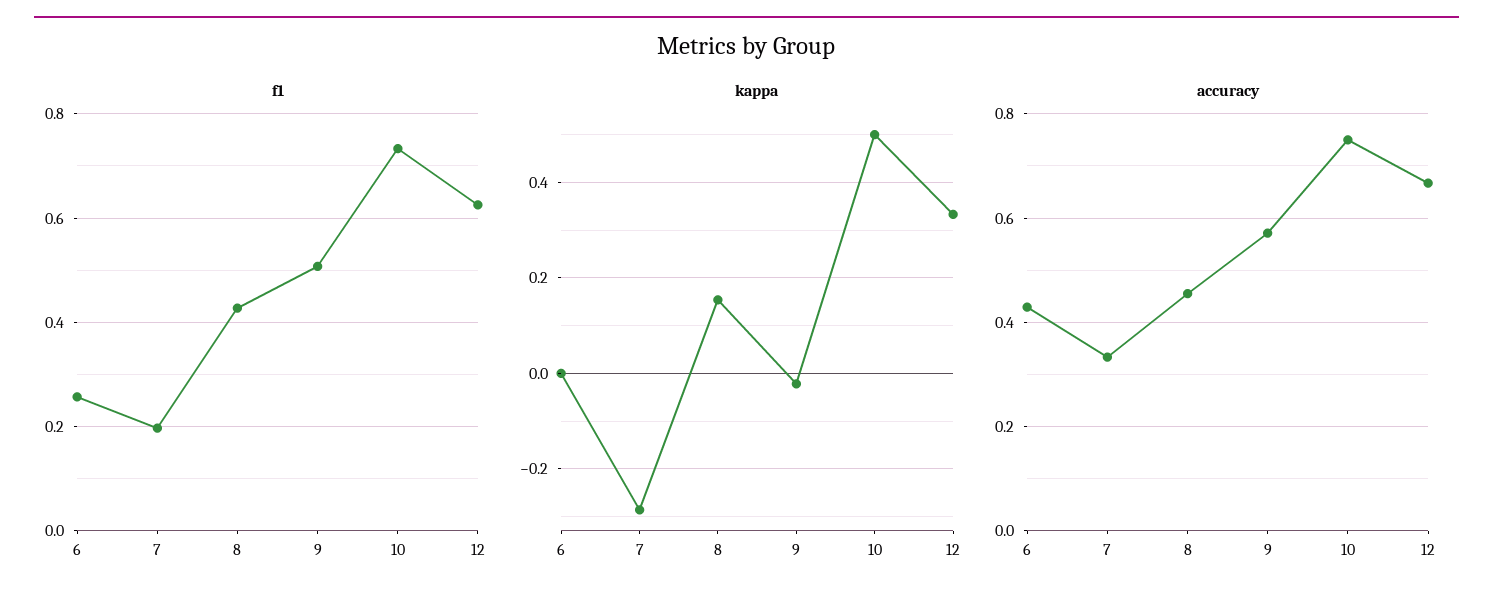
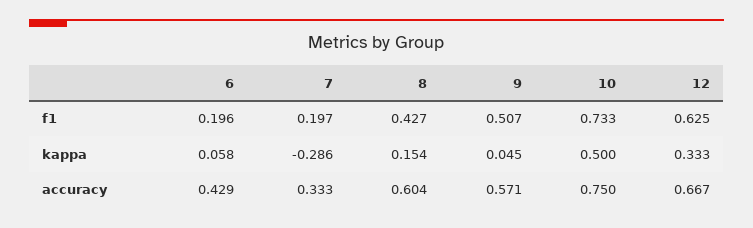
  {
    "f1": {
-     "6": 0.26,
+     "6": 0.196,
      "7": 0.197,
      "8": 0.427,
      "9": 0.507,
      "10": 0.733,
      "12": 0.625
    },
    "kappa": {
-     "6": 0,
+     "6": 0.058,
      "7": -0.286,
      "8": 0.154,
-     "9": -0.02,
+     "9": 0.045,
      "10": 0.5,
      "12": 0.333
    },
    "accuracy": {
      "6": 0.429,
      "7": 0.333,
-     "8": 0.46,
+     "8": 0.604,
      "9": 0.571,
      "10": 0.75,
      "12": 0.667
    }
  }

